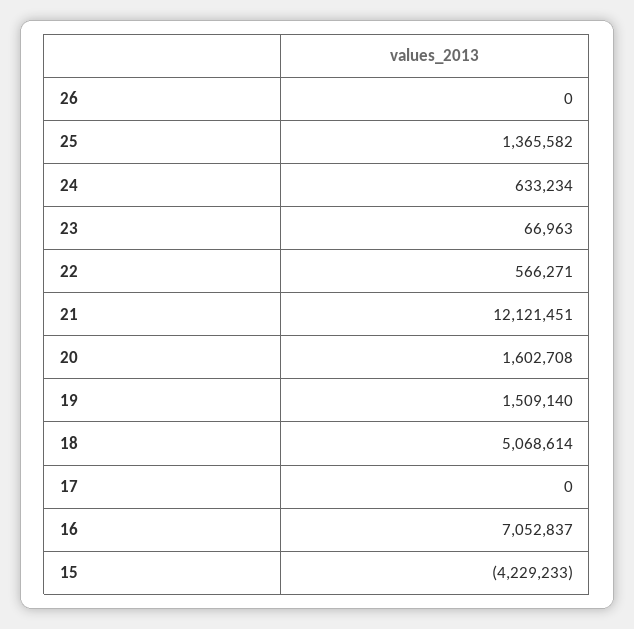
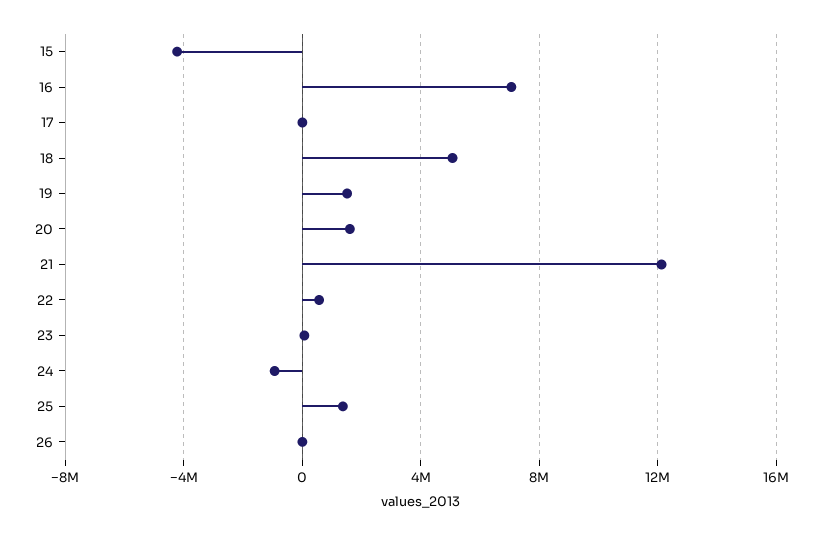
  {
    "26": 0,
    "25": 1365582,
-   "24": 633234,
+   "24": -1000000,
    "23": 66963,
    "22": 566271,
    "21": 12121451,
    "20": 1602708,
    "19": 1509140,
    "18": 5068614,
    "17": 0,
    "16": 7052837,
    "15": -4229233
  }

